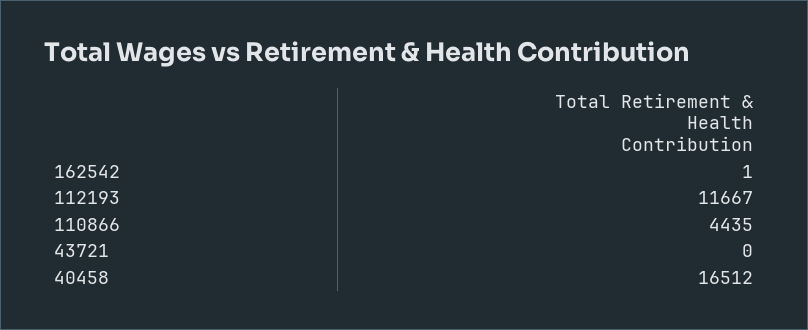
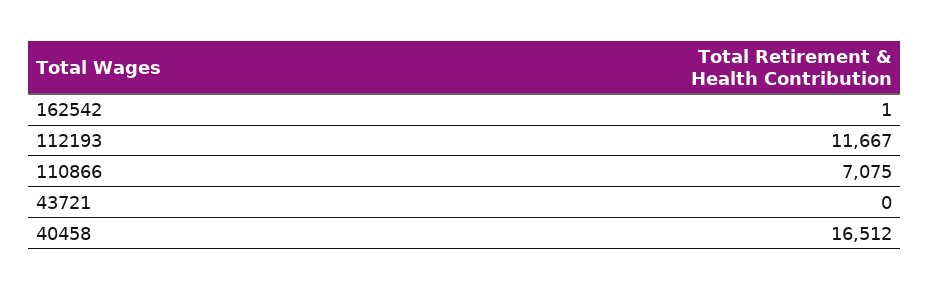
  {
    "162542": 1,
    "112193": 11667,
-   "110866": 4435,
+   "110866": 7075,
    "43721": 0,
    "40458": 16512
  }

